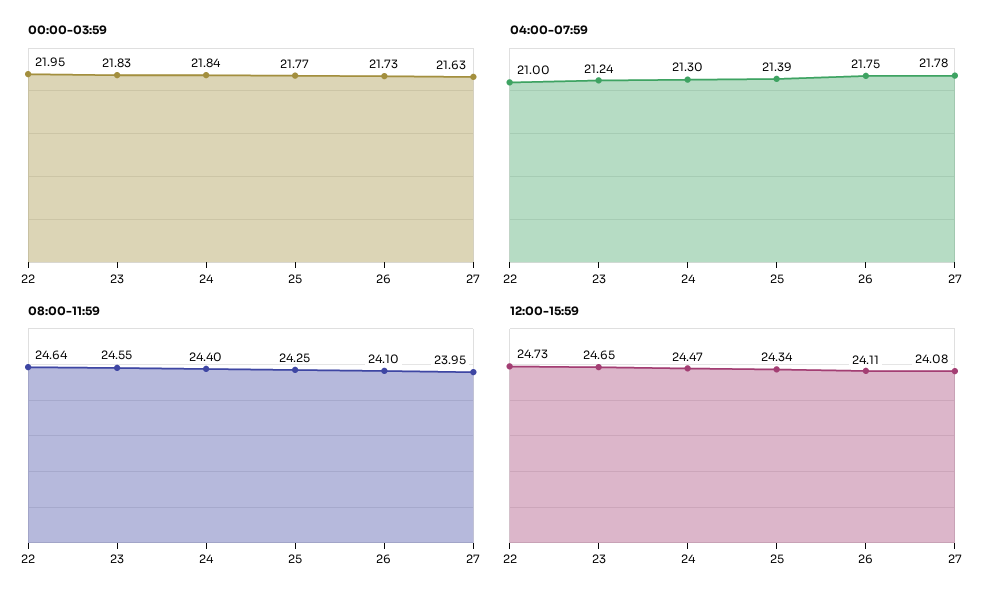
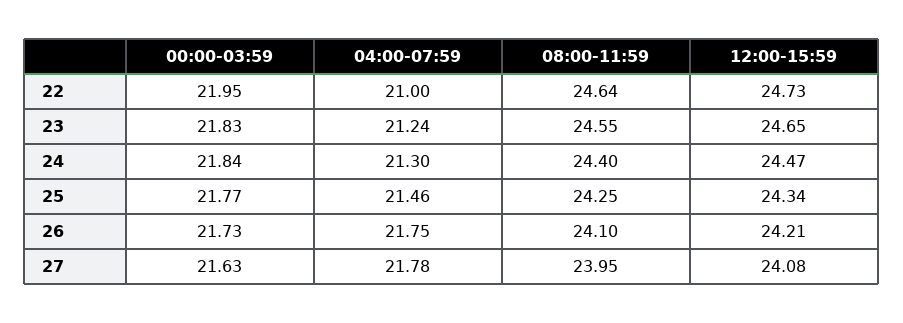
  {
    "00:00-03:59": {
      "22": 21.95,
      "23": 21.83,
      "24": 21.84,
      "25": 21.77,
      "26": 21.73,
      "27": 21.63
    },
    "04:00-07:59": {
      "22": 21,
      "23": 21.24,
      "24": 21.3,
-     "25": 21.39,
+     "25": 21.46,
      "26": 21.75,
      "27": 21.78
    },
    "08:00-11:59": {
      "22": 24.64,
      "23": 24.55,
      "24": 24.4,
      "25": 24.25,
      "26": 24.1,
      "27": 23.95
    },
    "12:00-15:59": {
      "22": 24.73,
      "23": 24.65,
      "24": 24.47,
      "25": 24.34,
-     "26": 24.11,
+     "26": 24.21,
      "27": 24.08
    }
  }

